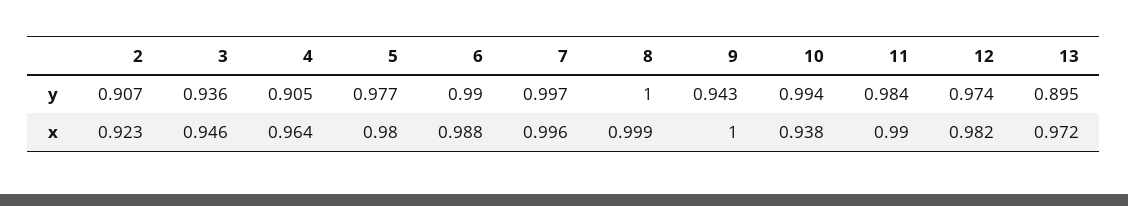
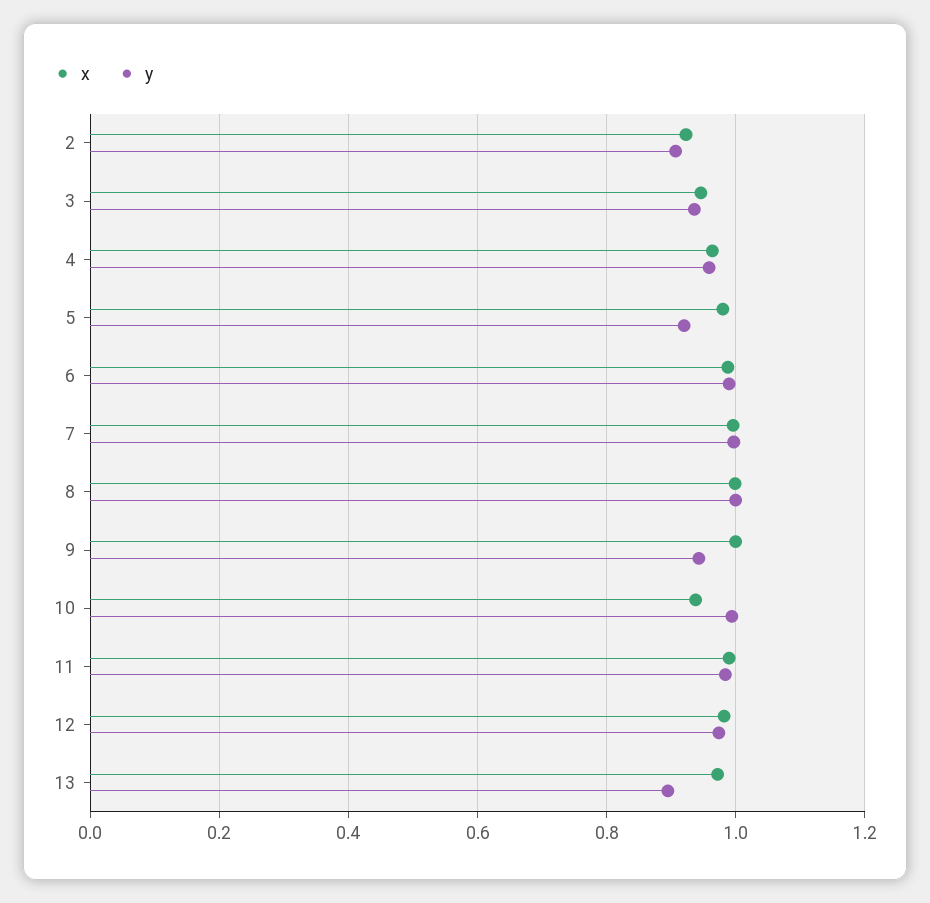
  {
    "y": {
      "2": 0.907,
      "3": 0.936,
-     "4": 0.905,
+     "4": 0.96,
-     "5": 0.977,
+     "5": 0.92,
      "6": 0.99,
      "7": 0.997,
      "8": 1,
      "9": 0.943,
      "10": 0.994,
      "11": 0.984,
      "12": 0.974,
      "13": 0.895
    },
    "x": {
      "2": 0.923,
      "3": 0.946,
      "4": 0.964,
      "5": 0.98,
      "6": 0.988,
      "7": 0.996,
      "8": 0.999,
      "9": 1,
      "10": 0.938,
      "11": 0.99,
      "12": 0.982,
      "13": 0.972
    }
  }

